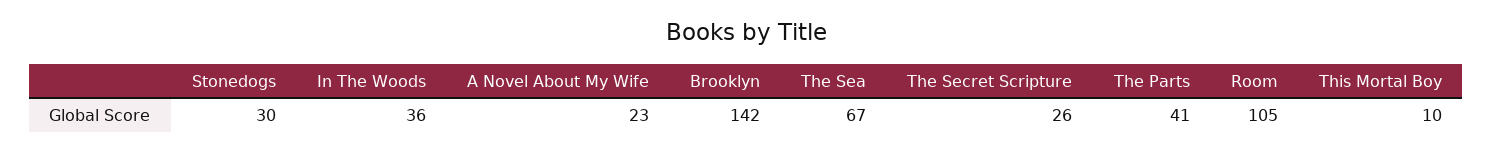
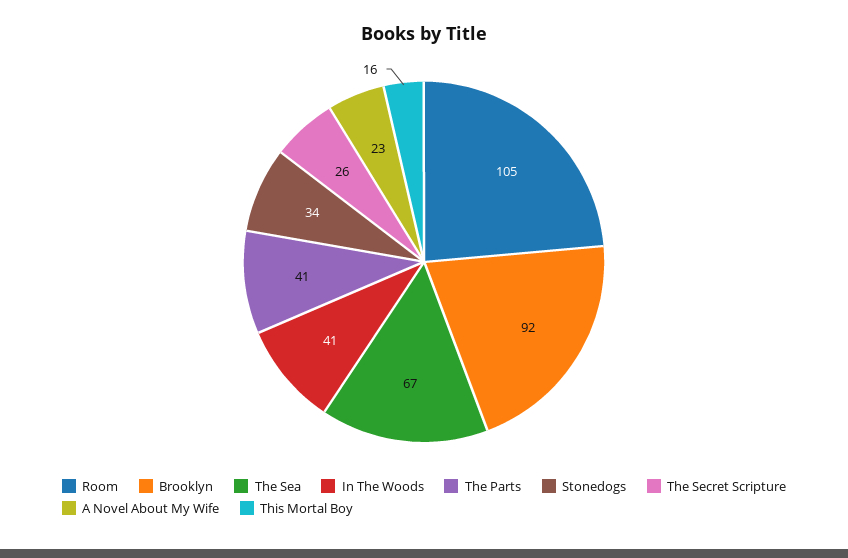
  {
-   "Stonedogs": 30,
+   "Stonedogs": 34,
-   "In The Woods": 36,
+   "In The Woods": 41,
    "A Novel About My Wife": 23,
-   "Brooklyn": 142,
+   "Brooklyn": 92,
    "The Sea": 67,
    "The Secret Scripture": 26,
    "The Parts": 41,
    "Room": 105,
-   "This Mortal Boy": 10
+   "This Mortal Boy": 16
  }

